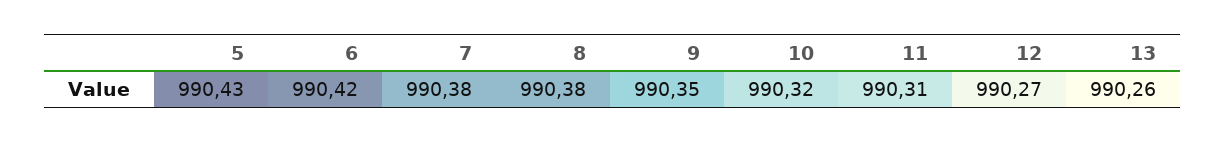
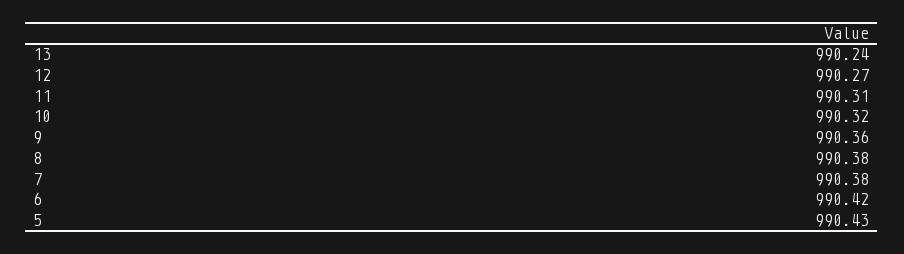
  {
    "5": 990.43,
    "6": 990.42,
    "7": 990.38,
    "8": 990.38,
-   "9": 990.35,
+   "9": 990.36,
    "10": 990.32,
    "11": 990.31,
    "12": 990.27,
-   "13": 990.26
+   "13": 990.24
  }

